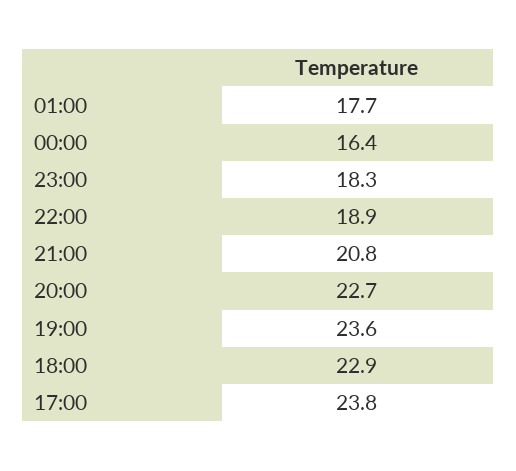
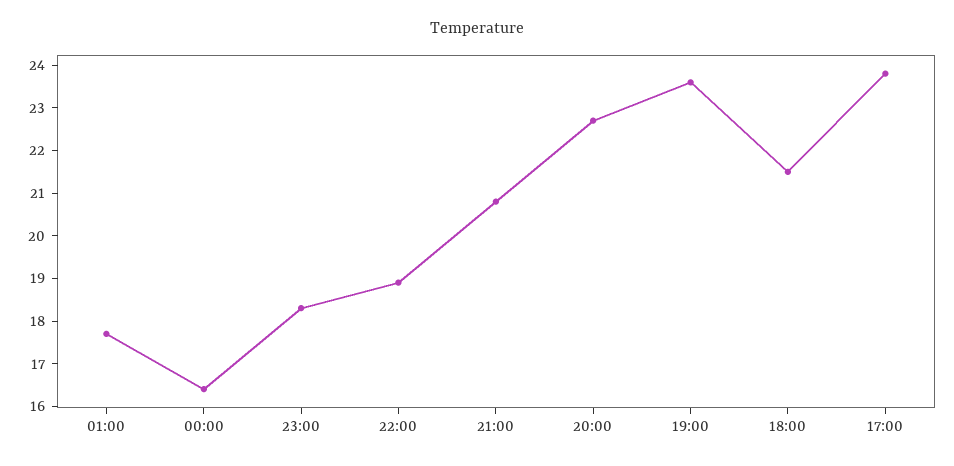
  {
    "01:00": 17.7,
    "00:00": 16.4,
    "23:00": 18.3,
    "22:00": 18.9,
    "21:00": 20.8,
    "20:00": 22.7,
    "19:00": 23.6,
-   "18:00": 22.9,
+   "18:00": 21.5,
    "17:00": 23.8
  }

